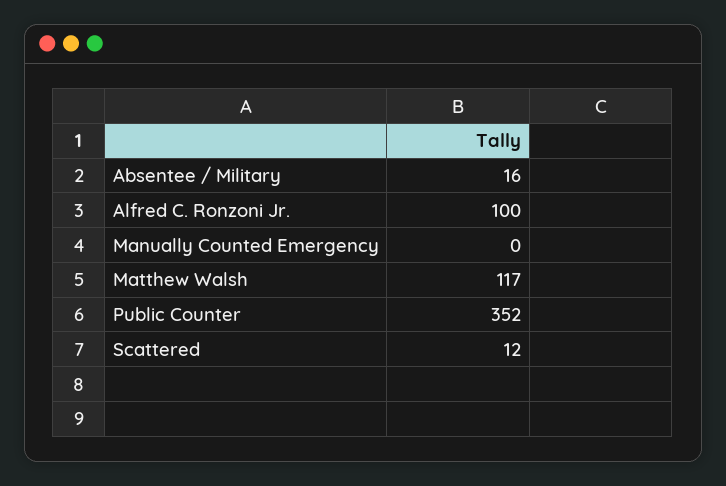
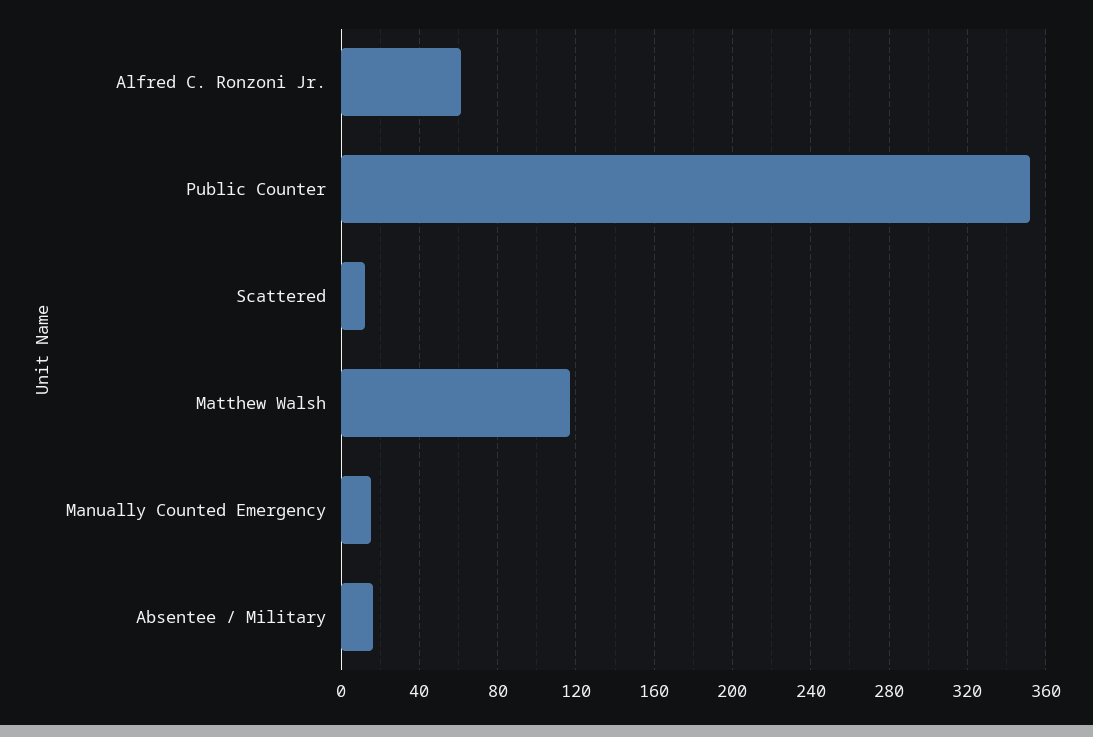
  {
    "Absentee / Military": 16,
-   "Alfred C. Ronzoni Jr.": 100,
+   "Alfred C. Ronzoni Jr.": 60,
-   "Manually Counted Emergency": 0,
+   "Manually Counted Emergency": 15,
    "Matthew Walsh": 117,
    "Public Counter": 352,
    "Scattered": 12
  }

